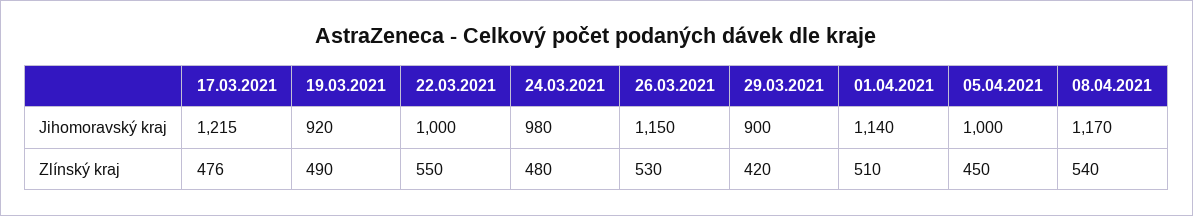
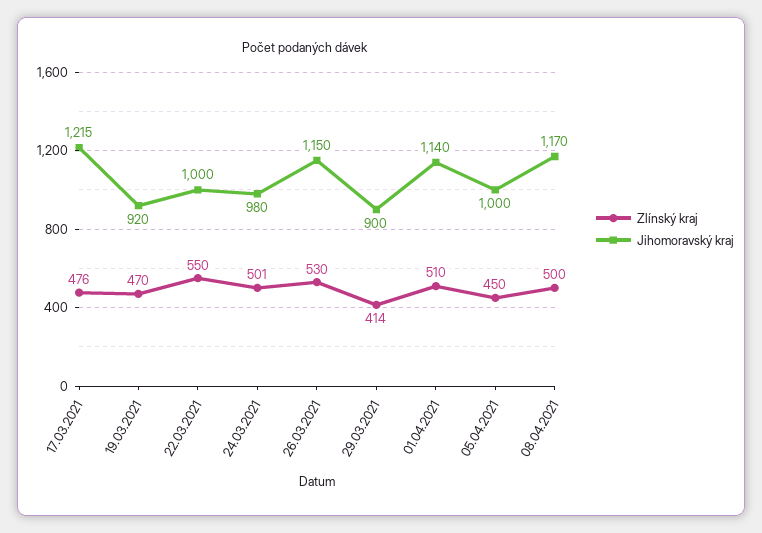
  {
    "Jihomoravský kraj": {
      "17.03.2021": 1215,
      "19.03.2021": 920,
      "22.03.2021": 1000,
      "24.03.2021": 980,
      "26.03.2021": 1150,
      "29.03.2021": 900,
      "01.04.2021": 1140,
      "05.04.2021": 1000,
      "08.04.2021": 1170
    },
    "Zlínský kraj": {
      "17.03.2021": 476,
-     "19.03.2021": 490,
+     "19.03.2021": 470,
      "22.03.2021": 550,
-     "24.03.2021": 480,
+     "24.03.2021": 501,
      "26.03.2021": 530,
-     "29.03.2021": 420,
+     "29.03.2021": 414,
      "01.04.2021": 510,
      "05.04.2021": 450,
-     "08.04.2021": 540
+     "08.04.2021": 500
    }
  }

